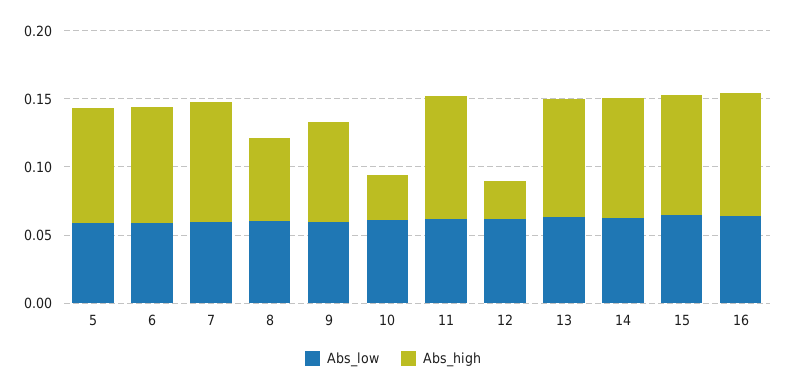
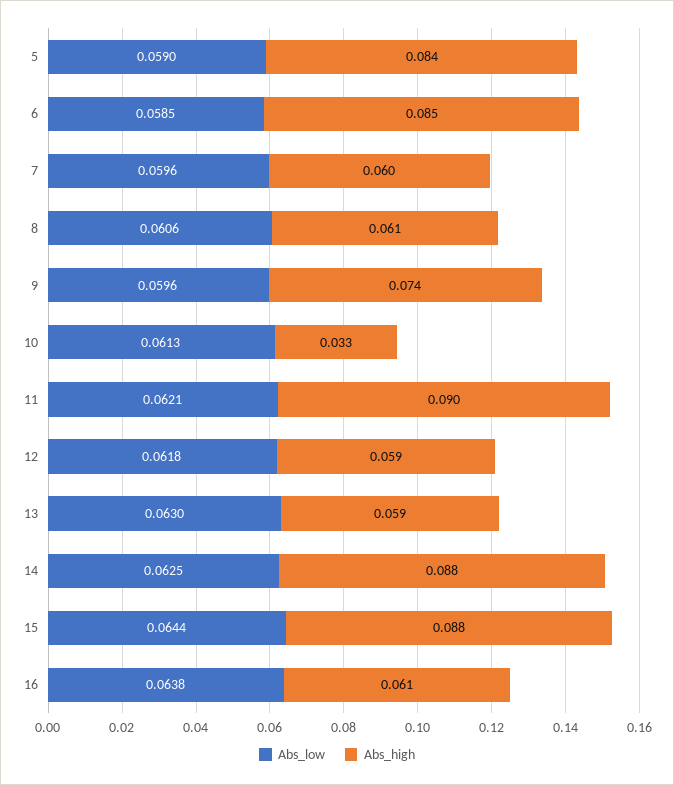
  {
    "Abs_low": {
      "5": 0.059,
      "6": 0.0585,
      "7": 0.0596,
      "8": 0.0606,
      "9": 0.0596,
      "10": 0.0613,
      "11": 0.0621,
      "12": 0.0618,
      "13": 0.063,
      "14": 0.0625,
      "15": 0.0644,
      "16": 0.0638
    },
    "Abs_high": {
      "5": 0.084,
      "6": 0.085,
-     "7": 0.09,
+     "7": 0.06,
      "8": 0.061,
      "9": 0.074,
      "10": 0.033,
      "11": 0.09,
-     "12": 0.03,
+     "12": 0.059,
-     "13": 0.09,
+     "13": 0.059,
      "14": 0.088,
      "15": 0.088,
-     "16": 0.09
+     "16": 0.061
    }
  }

